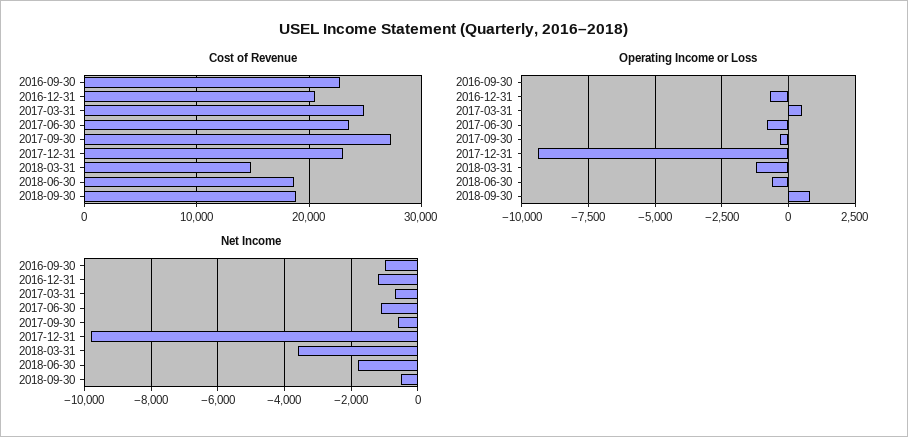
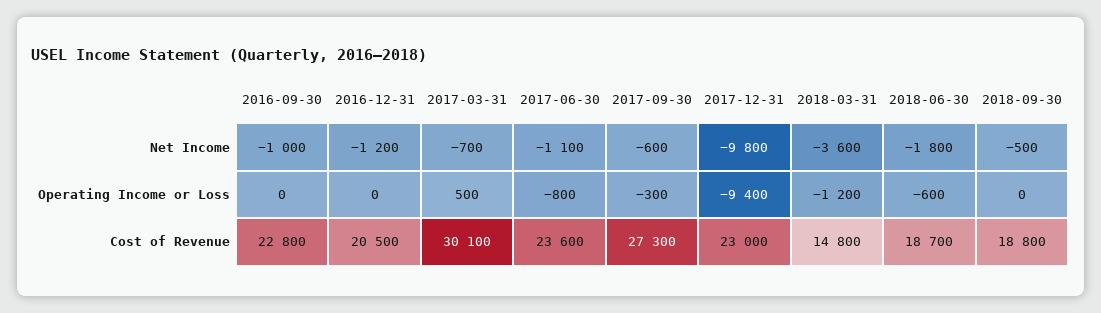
  {
    "Cost of Revenue": {
      "2016-09-30": 22800,
      "2016-12-31": 20500,
-     "2017-03-31": 25000,
+     "2017-03-31": 30100,
      "2017-06-30": 23600,
      "2017-09-30": 27300,
      "2017-12-31": 23000,
      "2018-03-31": 14800,
      "2018-06-30": 18700,
      "2018-09-30": 18800
    },
    "Operating Income or Loss": {
      "2016-09-30": 0,
-     "2016-12-31": -750,
+     "2016-12-31": 0,
      "2017-03-31": 500,
      "2017-06-30": -800,
      "2017-09-30": -300,
      "2017-12-31": -9400,
      "2018-03-31": -1200,
      "2018-06-30": -600,
-     "2018-09-30": 750
+     "2018-09-30": 0
    },
    "Net Income": {
      "2016-09-30": -1000,
      "2016-12-31": -1200,
      "2017-03-31": -700,
      "2017-06-30": -1100,
      "2017-09-30": -600,
      "2017-12-31": -9800,
      "2018-03-31": -3600,
      "2018-06-30": -1800,
      "2018-09-30": -500
    }
  }

